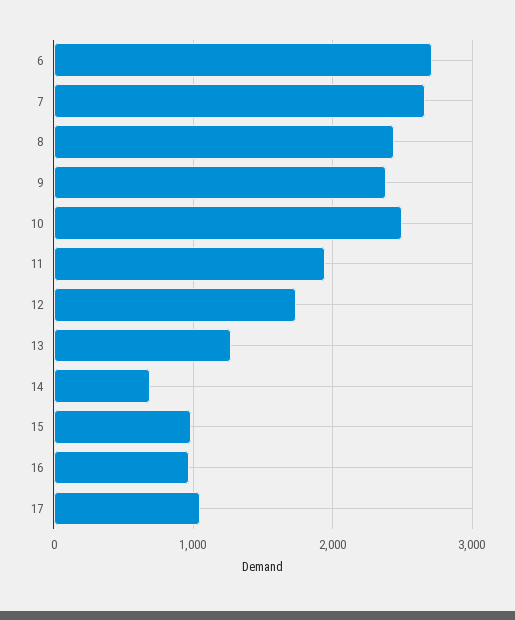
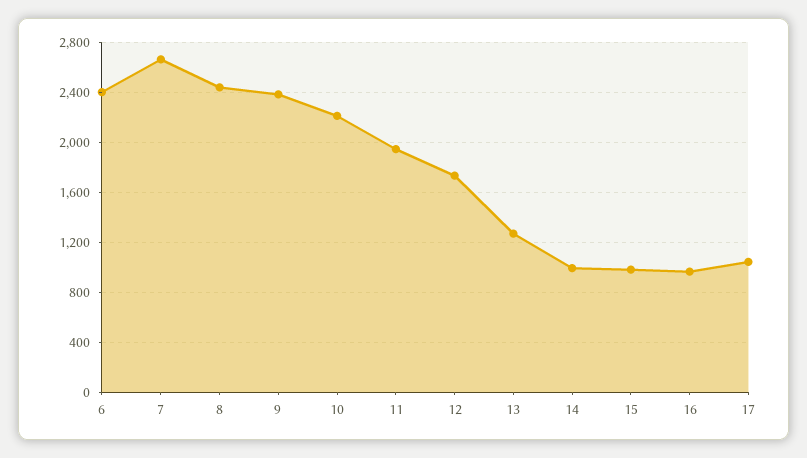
  {
-   "6": 2700,
+   "6": 2400,
    "7": 2650,
    "8": 2450,
    "9": 2400,
-   "10": 2500,
+   "10": 2200,
    "11": 1950,
    "12": 1750,
    "13": 1250,
-   "14": 700,
+   "14": 1000,
    "15": 1000,
    "16": 950,
    "17": 1050
  }

